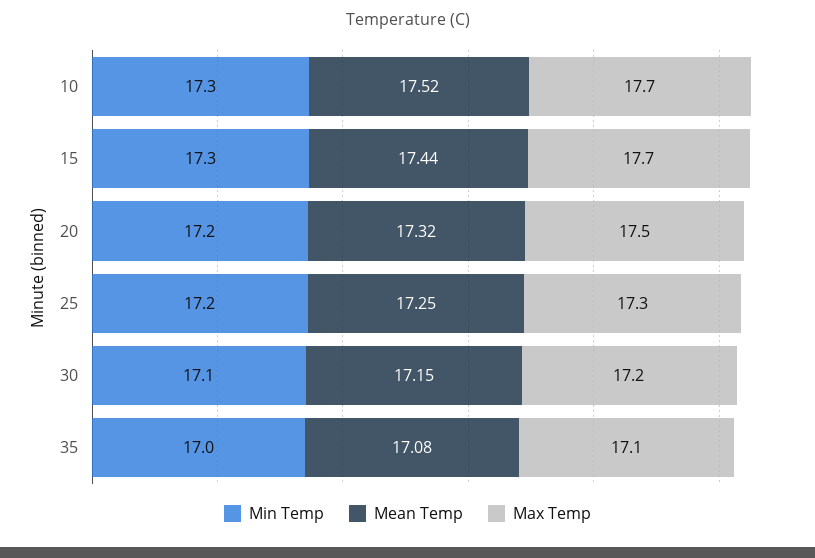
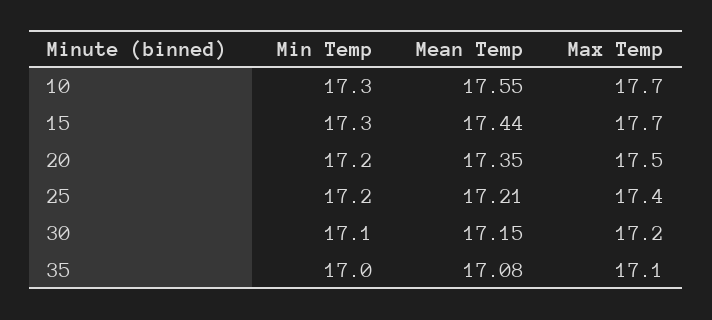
  {
    "Min Temp": {
      "10": 17.3,
      "15": 17.3,
      "20": 17.2,
      "25": 17.2,
      "30": 17.1,
      "35": 17
    },
    "Mean Temp": {
-     "10": 17.52,
+     "10": 17.55,
      "15": 17.44,
-     "20": 17.32,
+     "20": 17.35,
-     "25": 17.25,
+     "25": 17.21,
      "30": 17.15,
      "35": 17.08
    },
    "Max Temp": {
      "10": 17.7,
      "15": 17.7,
      "20": 17.5,
-     "25": 17.3,
+     "25": 17.4,
      "30": 17.2,
      "35": 17.1
    }
  }

